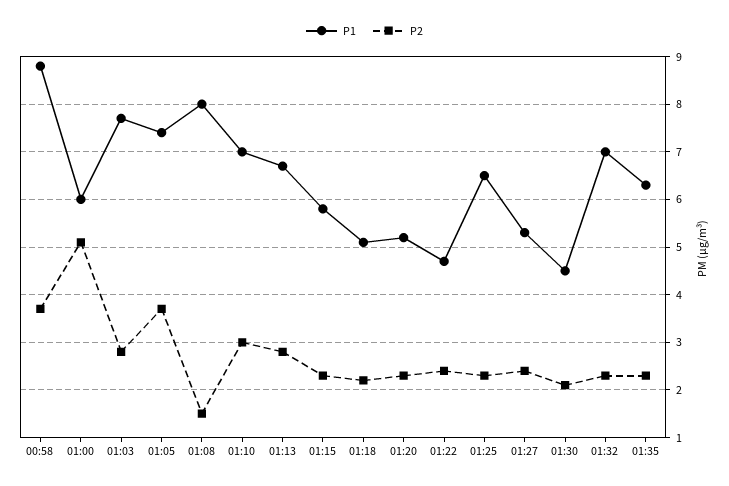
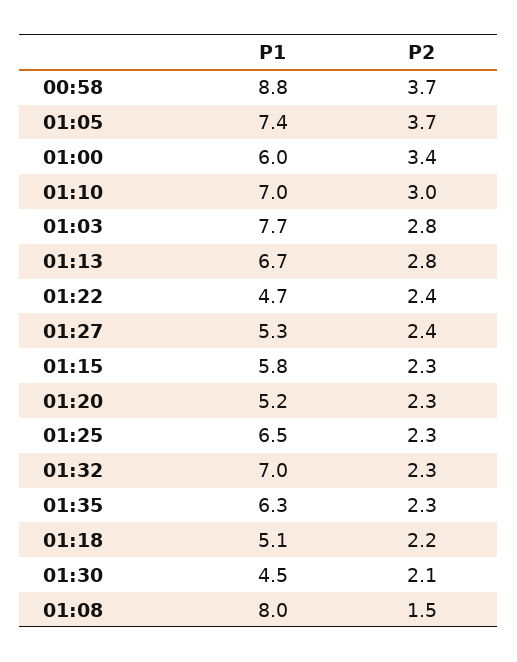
  {
    "P1": {
      "00:58": 8.8,
      "01:00": 6,
      "01:03": 7.7,
      "01:05": 7.4,
      "01:08": 8,
      "01:10": 7,
      "01:13": 6.7,
      "01:15": 5.8,
      "01:18": 5.1,
      "01:20": 5.2,
      "01:22": 4.7,
      "01:25": 6.5,
      "01:27": 5.3,
      "01:30": 4.5,
      "01:32": 7,
      "01:35": 6.3
    },
    "P2": {
      "00:58": 3.7,
-     "01:00": 5,
+     "01:00": 3.4,
      "01:03": 2.8,
      "01:05": 3.7,
      "01:08": 1.5,
      "01:10": 3,
      "01:13": 2.8,
      "01:15": 2.3,
      "01:18": 2.2,
      "01:20": 2.3,
      "01:22": 2.4,
      "01:25": 2.3,
      "01:27": 2.4,
      "01:30": 2.1,
      "01:32": 2.3,
      "01:35": 2.3
    }
  }

